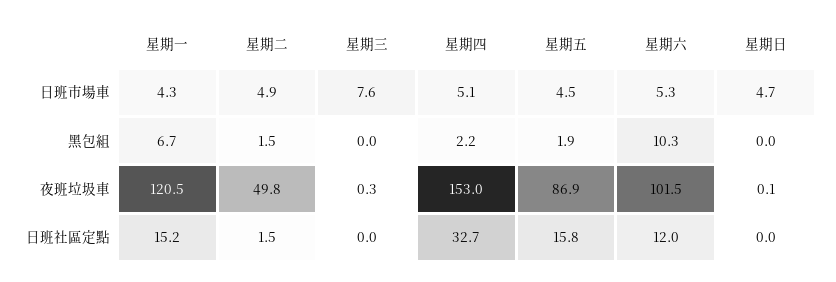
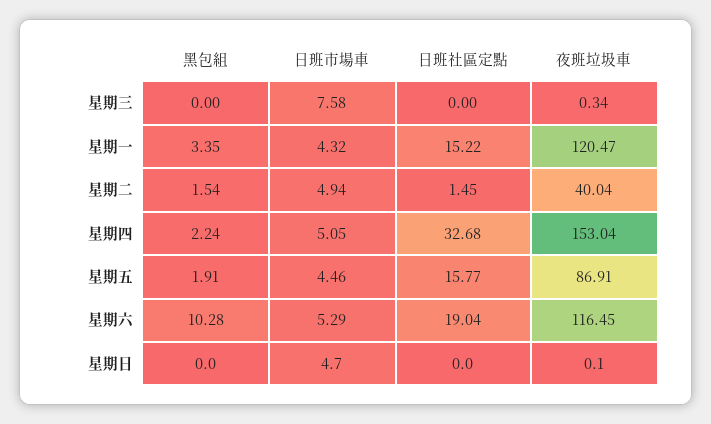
  {
    "星期一": {
      "日班市場車": 4.32,
-     "黑包組": 6.7,
+     "黑包組": 3.35,
      "夜班垃圾車": 120.47,
      "日班社區定點": 15.22
    },
    "星期二": {
      "日班市場車": 4.94,
      "黑包組": 1.54,
-     "夜班垃圾車": 49.8,
+     "夜班垃圾車": 40.04,
      "日班社區定點": 1.45
    },
    "星期三": {
      "日班市場車": 7.58,
      "黑包組": 0,
      "夜班垃圾車": 0.34,
      "日班社區定點": 0
    },
    "星期四": {
      "日班市場車": 5.05,
      "黑包組": 2.24,
      "夜班垃圾車": 153.04,
      "日班社區定點": 32.68
    },
    "星期五": {
      "日班市場車": 4.46,
      "黑包組": 1.91,
      "夜班垃圾車": 86.91,
      "日班社區定點": 15.77
    },
    "星期六": {
      "日班市場車": 5.29,
      "黑包組": 10.28,
-     "夜班垃圾車": 101.5,
+     "夜班垃圾車": 116.45,
-     "日班社區定點": 12
+     "日班社區定點": 19.04
    },
    "星期日": {
      "日班市場車": 4.7,
      "黑包組": 0,
      "夜班垃圾車": 0.1,
      "日班社區定點": 0
    }
  }

